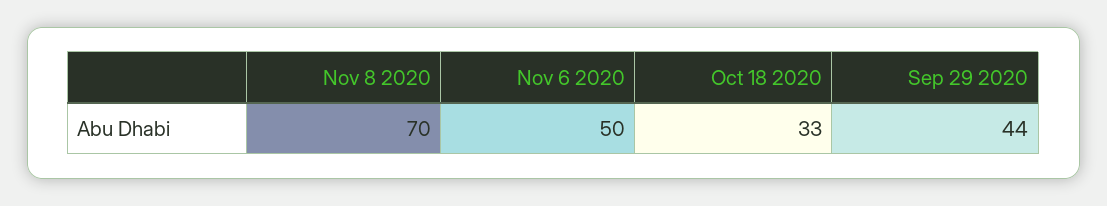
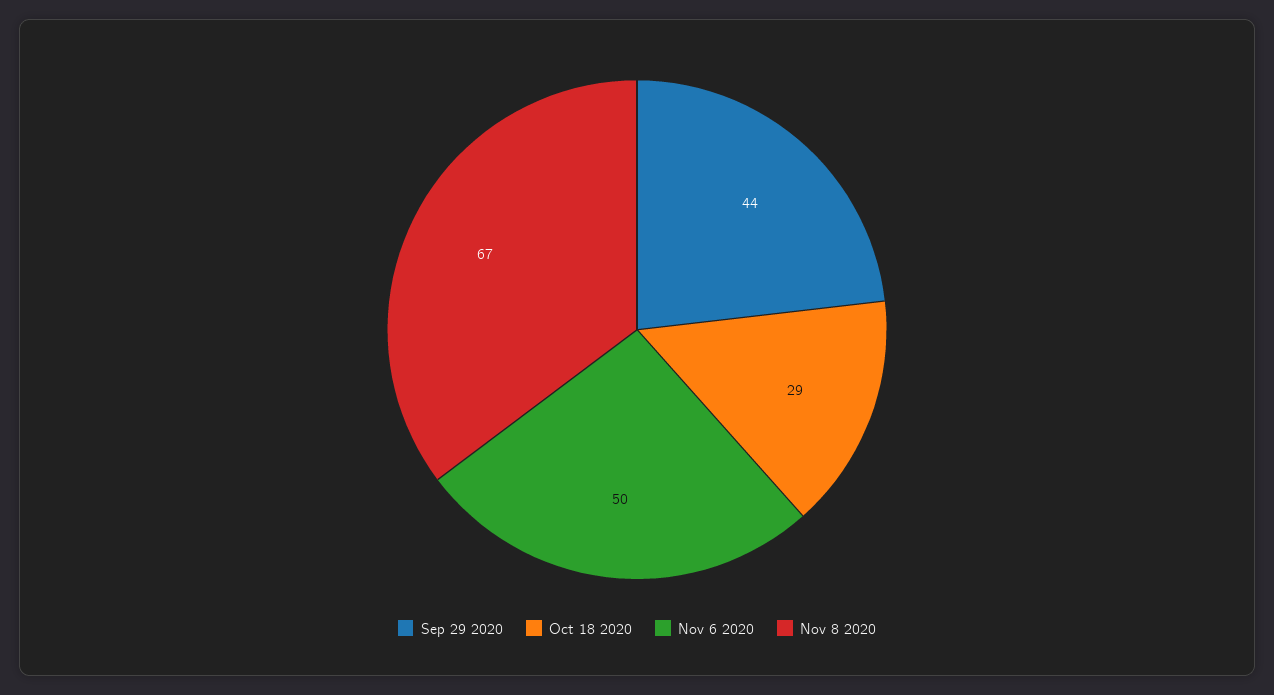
  {
-   "Nov 8 2020": 70,
+   "Nov 8 2020": 67,
    "Nov 6 2020": 50,
-   "Oct 18 2020": 33,
+   "Oct 18 2020": 29,
    "Sep 29 2020": 44
  }

